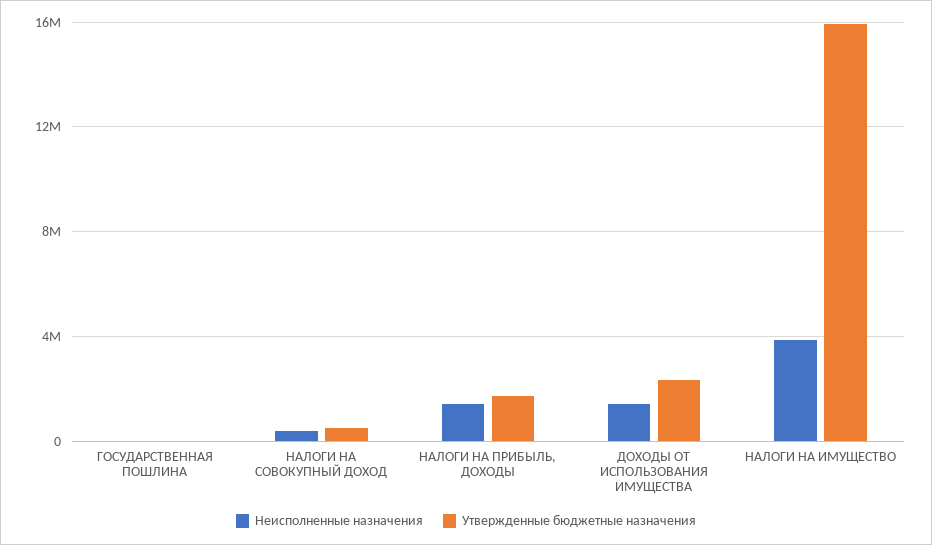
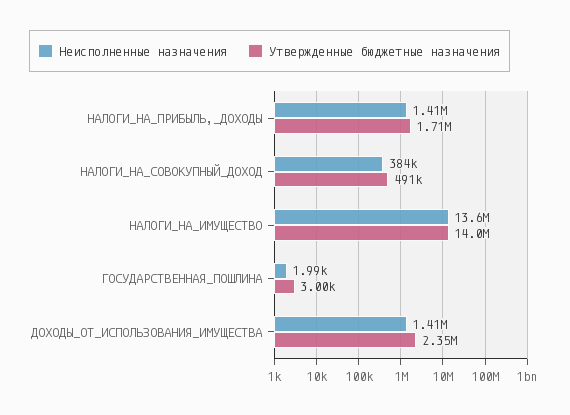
  {
    "Неисполненные назначения": {
      "ГОСУДАРСТВЕННАЯ ПОШЛИНА": 1990,
      "НАЛОГИ НА СОВОКУПНЫЙ ДОХОД": 384000,
      "НАЛОГИ НА ПРИБЫЛЬ, ДОХОДЫ": 1410000,
      "ДОХОДЫ ОТ ИСПОЛЬЗОВАНИЯ ИМУЩЕСТВА": 1410000,
-     "НАЛОГИ НА ИМУЩЕСТВО": 4000000
+     "НАЛОГИ НА ИМУЩЕСТВО": 13600000
    },
    "Утвержденные бюджетные назначения": {
      "ГОСУДАРСТВЕННАЯ ПОШЛИНА": 3000,
      "НАЛОГИ НА СОВОКУПНЫЙ ДОХОД": 491000,
      "НАЛОГИ НА ПРИБЫЛЬ, ДОХОДЫ": 1710000,
      "ДОХОДЫ ОТ ИСПОЛЬЗОВАНИЯ ИМУЩЕСТВА": 2350000,
-     "НАЛОГИ НА ИМУЩЕСТВО": 16000000
+     "НАЛОГИ НА ИМУЩЕСТВО": 14000000
    }
  }

